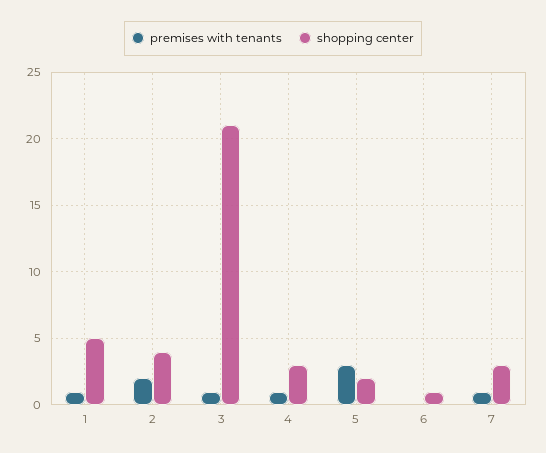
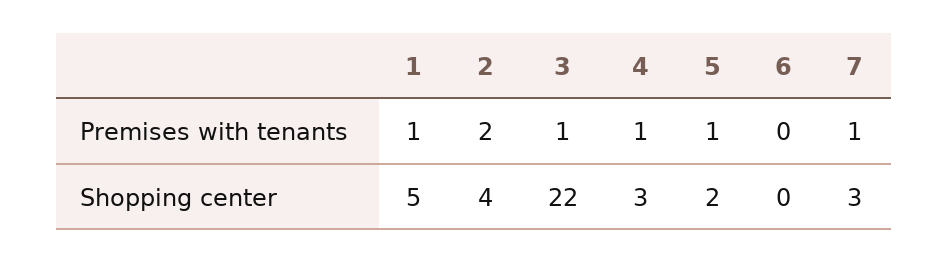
  {
    "premises with tenants": {
      "1": 1,
      "2": 2,
      "3": 1,
      "4": 1,
-     "5": 3,
+     "5": 1,
      "6": 0,
      "7": 1
    },
    "shopping center": {
      "1": 5,
      "2": 4,
-     "3": 21,
+     "3": 22,
      "4": 3,
      "5": 2,
-     "6": 1,
+     "6": 0,
      "7": 3
    }
  }

